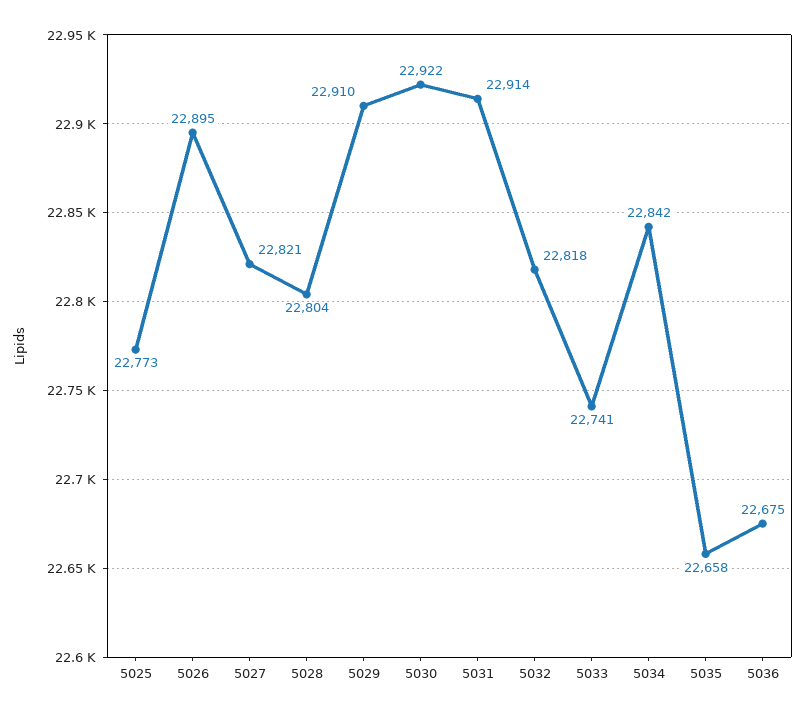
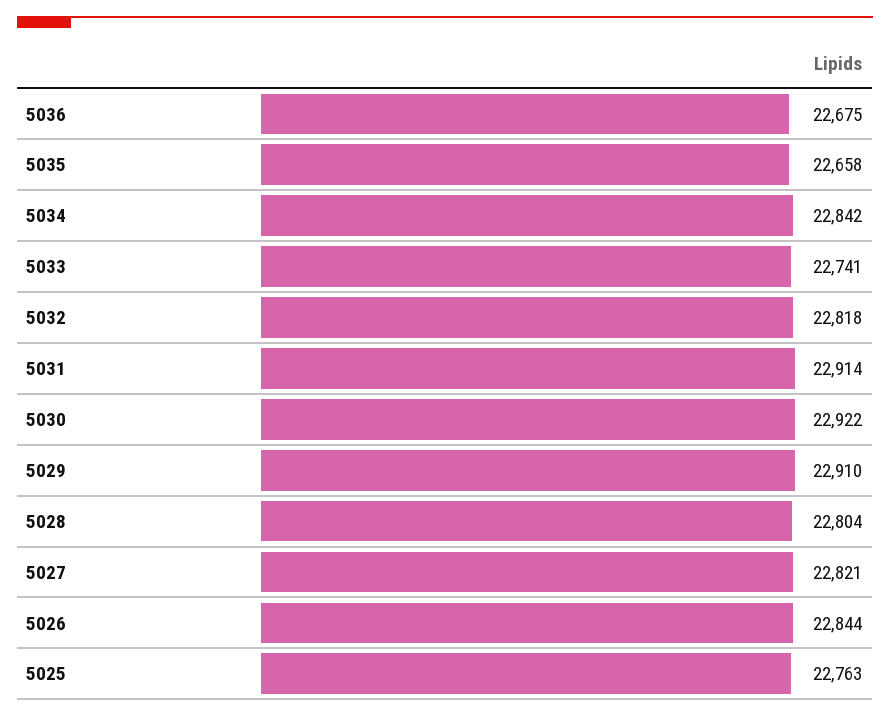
  {
-   "5025": 22773,
+   "5025": 22763,
-   "5026": 22895,
+   "5026": 22844,
    "5027": 22821,
    "5028": 22804,
    "5029": 22910,
    "5030": 22922,
    "5031": 22914,
    "5032": 22818,
    "5033": 22741,
    "5034": 22842,
    "5035": 22658,
    "5036": 22675
  }

